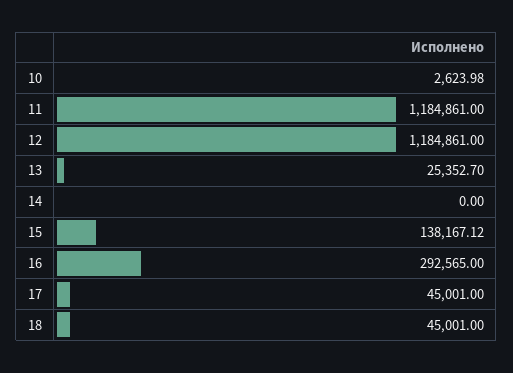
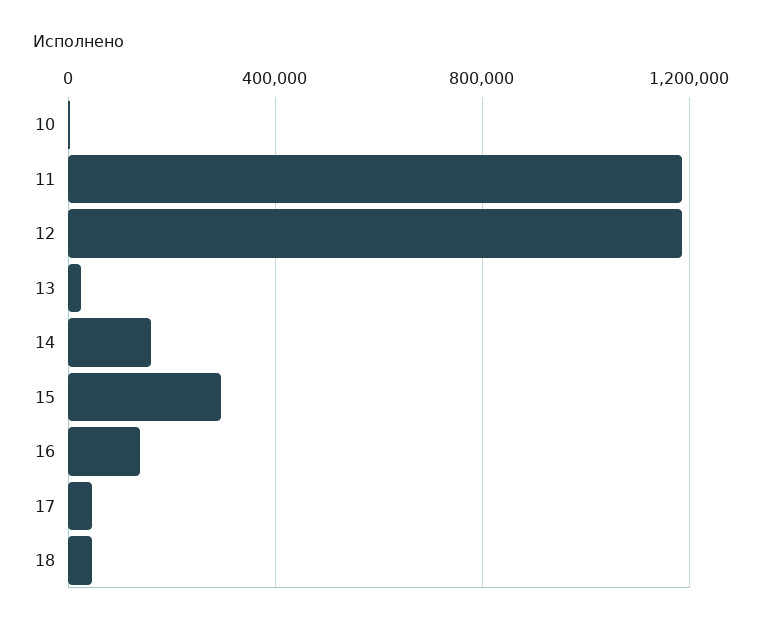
  {
    "10": 2623.98,
    "11": 1184861,
    "12": 1184861,
    "13": 25352.7,
-   "14": 0,
+   "14": 150000,
-   "15": 138167.12,
+   "15": 300000,
-   "16": 292565,
+   "16": 150000,
    "17": 45001,
    "18": 45001
  }

